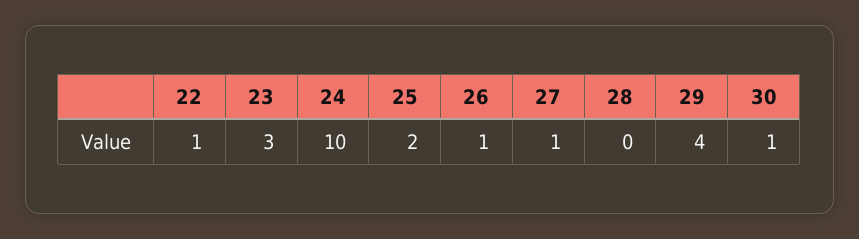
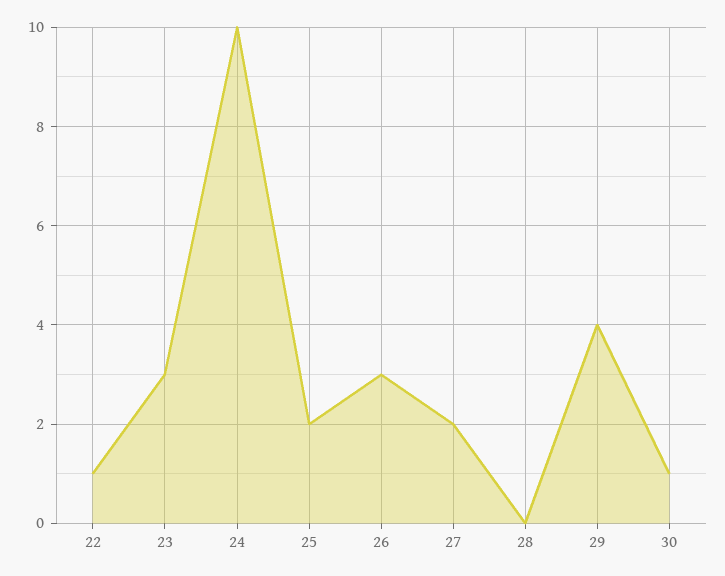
  {
    "22": 1,
    "23": 3,
    "24": 10,
    "25": 2,
-   "26": 1,
+   "26": 3,
-   "27": 1,
+   "27": 2,
    "28": 0,
    "29": 4,
    "30": 1
  }

